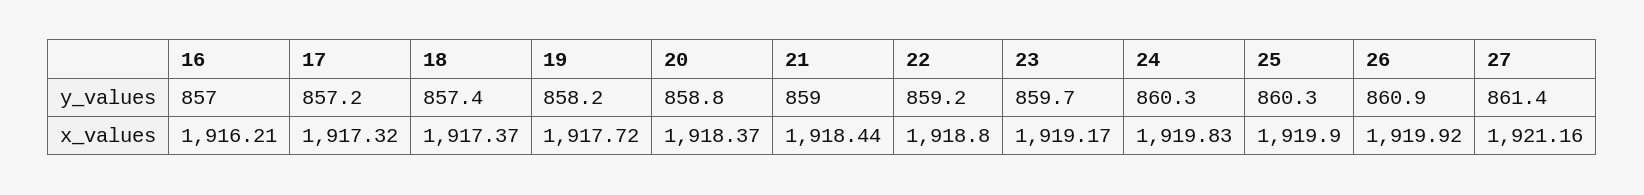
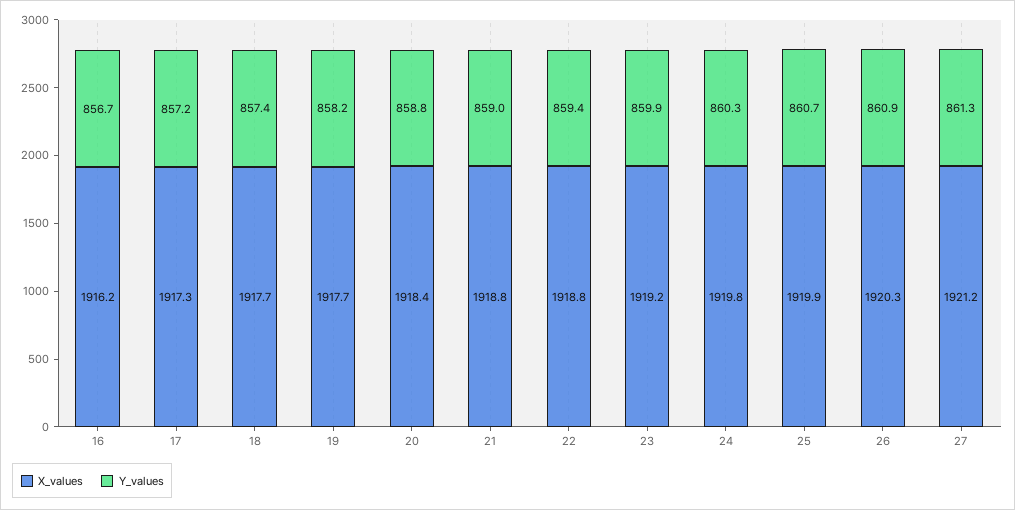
  {
    "y_values": {
-     "16": 857,
+     "16": 856.7,
      "17": 857.2,
      "18": 857.4,
      "19": 858.2,
      "20": 858.8,
      "21": 859,
-     "22": 859.2,
+     "22": 859.4,
-     "23": 859.7,
+     "23": 859.9,
      "24": 860.3,
-     "25": 860.3,
+     "25": 860.7,
      "26": 860.9,
-     "27": 861.4
+     "27": 861.3
    },
    "x_values": {
      "16": 1916.21,
      "17": 1917.32,
-     "18": 1917.37,
+     "18": 1917.7,
      "19": 1917.72,
      "20": 1918.37,
-     "21": 1918.44,
+     "21": 1918.8,
      "22": 1918.8,
      "23": 1919.17,
      "24": 1919.83,
      "25": 1919.9,
-     "26": 1919.92,
+     "26": 1920.3,
      "27": 1921.16
    }
  }

